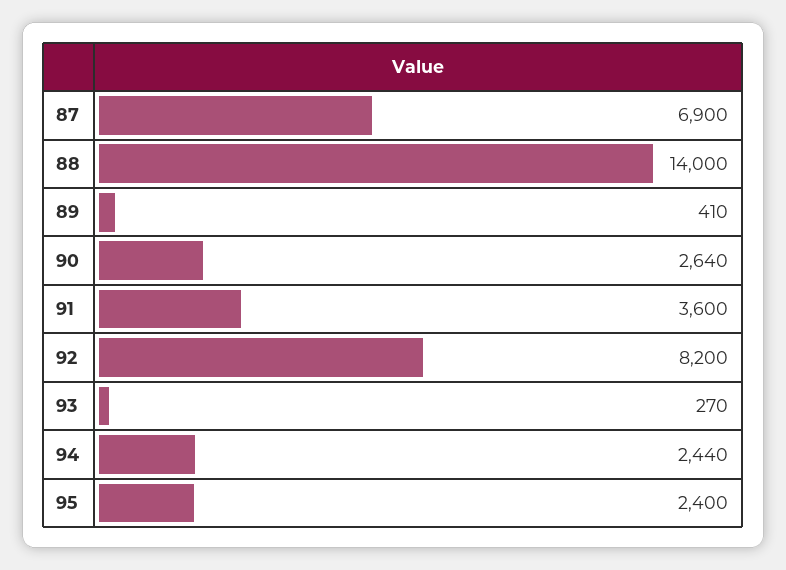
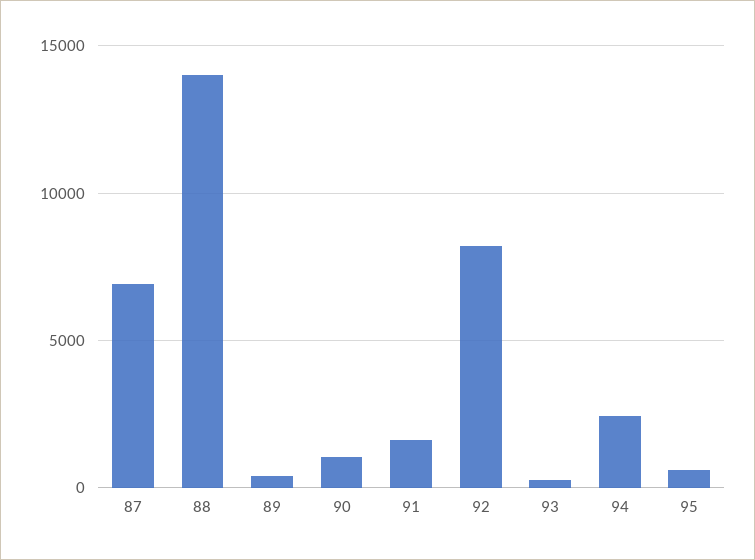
  {
    "87": 6900,
    "88": 14000,
    "89": 410,
-   "90": 2640,
+   "90": 1000,
-   "91": 3600,
+   "91": 1500,
    "92": 8200,
    "93": 270,
    "94": 2440,
-   "95": 2400
+   "95": 500
  }

